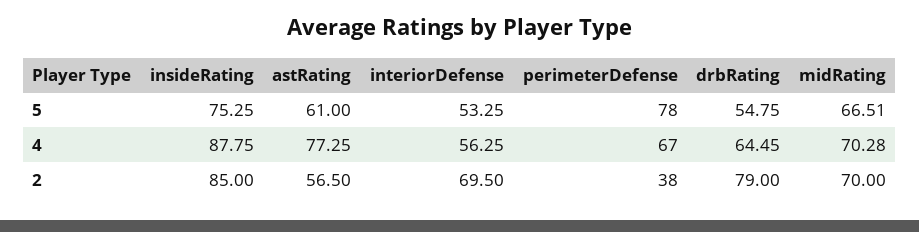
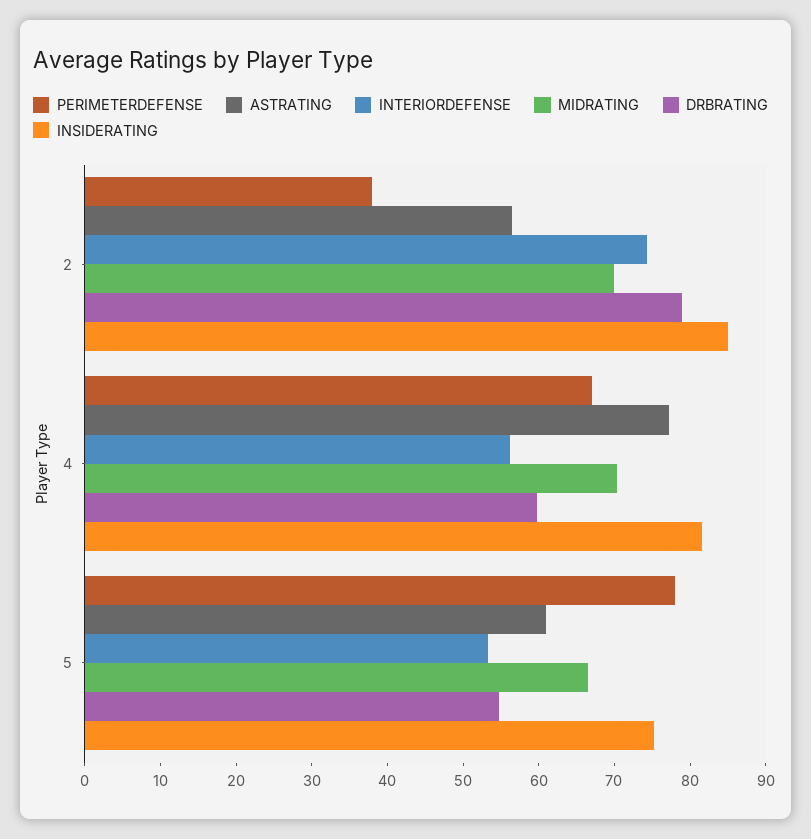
  {
    "insideRating": {
      "5": 75.25,
-     "4": 87.75,
+     "4": 82,
      "2": 85
    },
    "astRating": {
      "5": 61,
      "4": 77.25,
      "2": 56.5
    },
    "interiorDefense": {
      "5": 53.25,
      "4": 56.25,
-     "2": 69.5
+     "2": 74
    },
    "perimeterDefense": {
      "5": 78,
      "4": 67,
      "2": 38
    },
    "drbRating": {
      "5": 54.75,
-     "4": 64.45,
+     "4": 60,
      "2": 79
    },
    "midRating": {
      "5": 66.51,
      "4": 70.28,
      "2": 70
    }
  }

